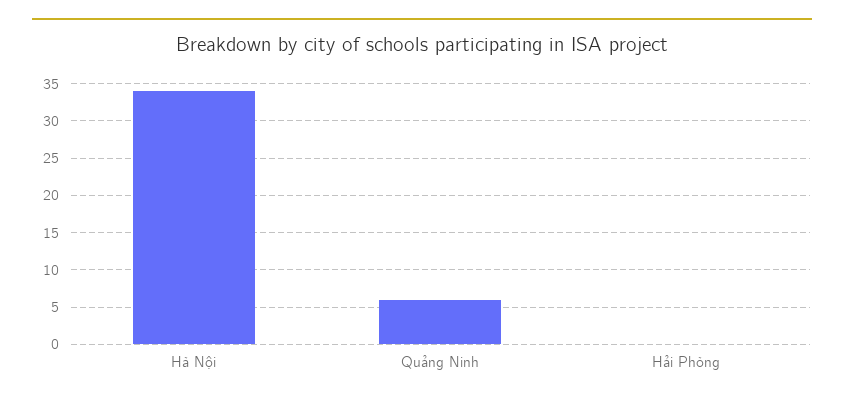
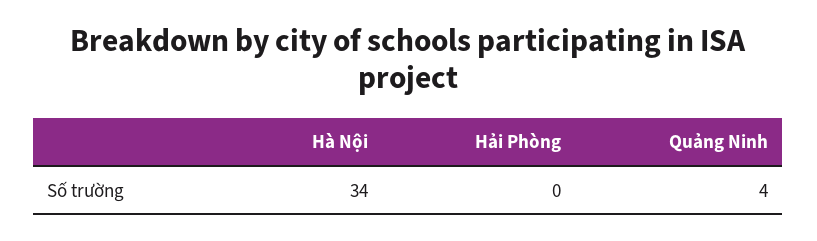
  {
    "Hà Nội": 34,
-   "Quảng Ninh": 6,
+   "Quảng Ninh": 4,
    "Hải Phòng": 0
  }

